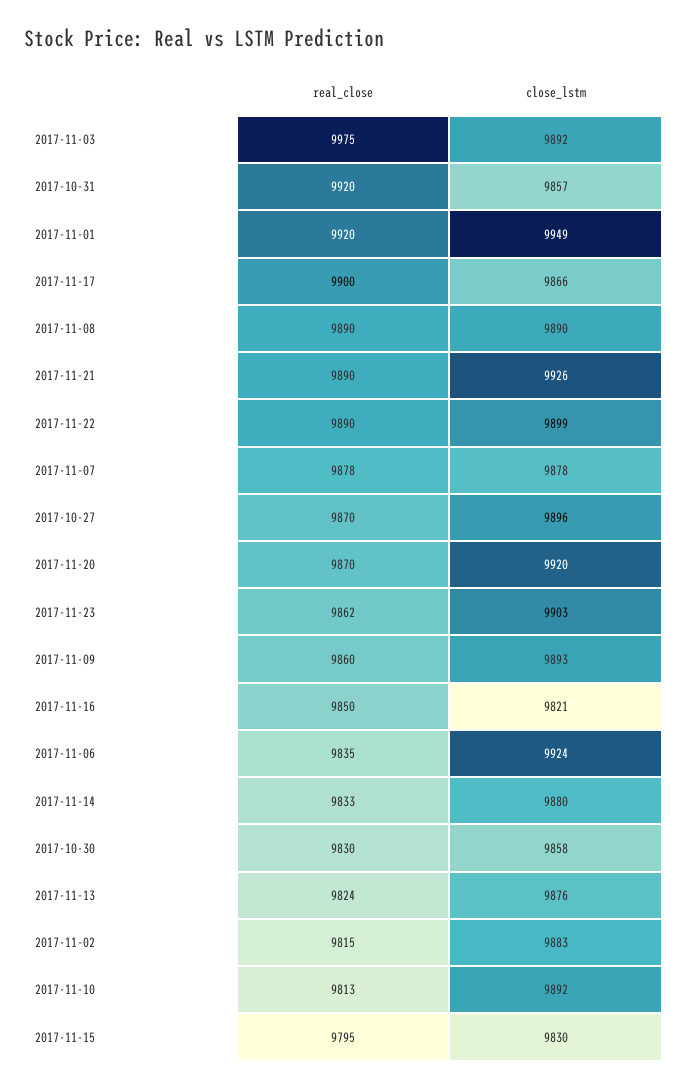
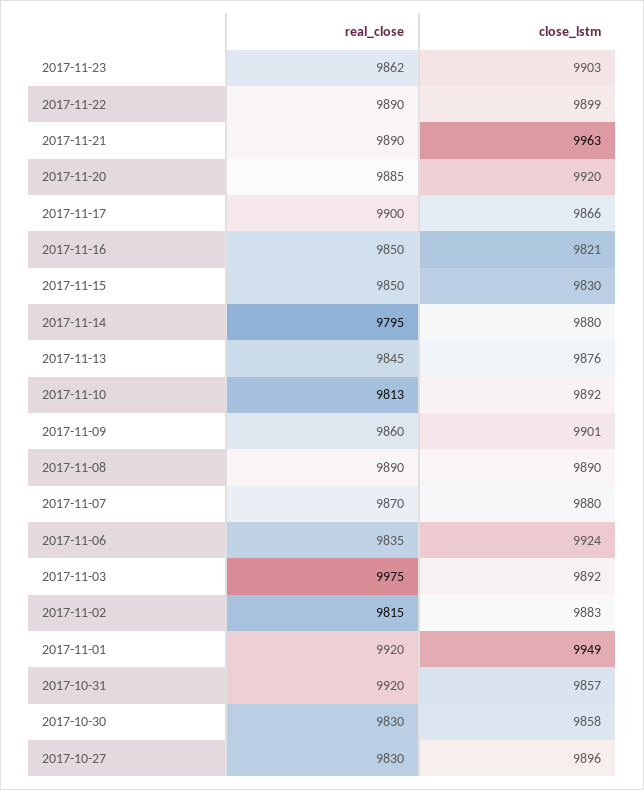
  {
    "real_close": {
      "2017-11-03": 9975,
      "2017-10-31": 9920,
      "2017-11-01": 9920,
      "2017-11-17": 9900,
      "2017-11-08": 9890,
      "2017-11-21": 9890,
      "2017-11-22": 9890,
-     "2017-11-07": 9878,
+     "2017-11-07": 9870,
-     "2017-10-27": 9870,
+     "2017-10-27": 9830,
-     "2017-11-20": 9870,
+     "2017-11-20": 9885,
      "2017-11-23": 9862,
      "2017-11-09": 9860,
      "2017-11-16": 9850,
      "2017-11-06": 9835,
-     "2017-11-14": 9833,
+     "2017-11-14": 9795,
      "2017-10-30": 9830,
-     "2017-11-13": 9824,
+     "2017-11-13": 9845,
      "2017-11-02": 9815,
      "2017-11-10": 9813,
-     "2017-11-15": 9795
+     "2017-11-15": 9850
    },
    "close_lstm": {
      "2017-11-03": 9892,
      "2017-10-31": 9857,
      "2017-11-01": 9949,
      "2017-11-17": 9866,
      "2017-11-08": 9890,
-     "2017-11-21": 9926,
+     "2017-11-21": 9963,
      "2017-11-22": 9899,
-     "2017-11-07": 9878,
+     "2017-11-07": 9880,
      "2017-10-27": 9896,
      "2017-11-20": 9920,
      "2017-11-23": 9903,
-     "2017-11-09": 9893,
+     "2017-11-09": 9901,
      "2017-11-16": 9821,
      "2017-11-06": 9924,
      "2017-11-14": 9880,
      "2017-10-30": 9858,
      "2017-11-13": 9876,
      "2017-11-02": 9883,
      "2017-11-10": 9892,
      "2017-11-15": 9830
    }
  }

